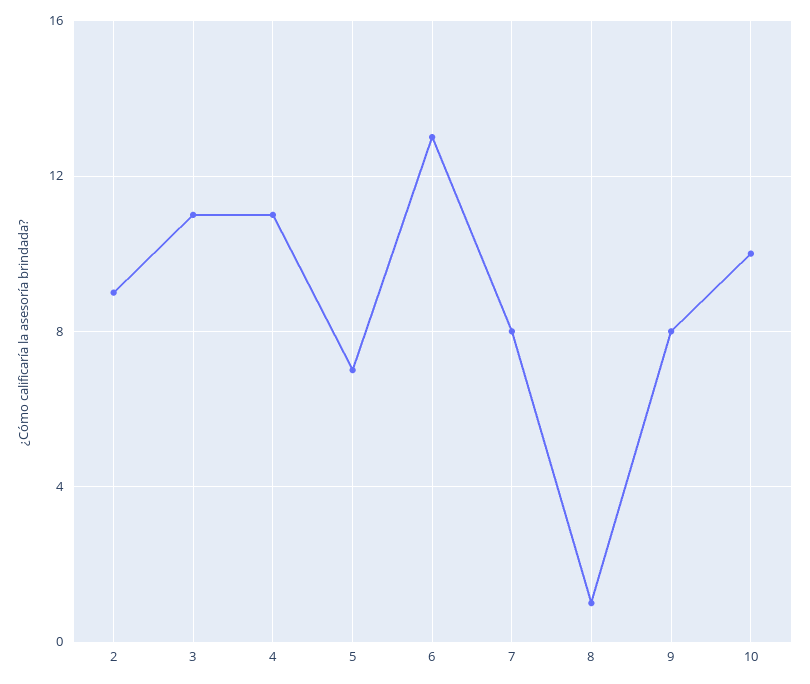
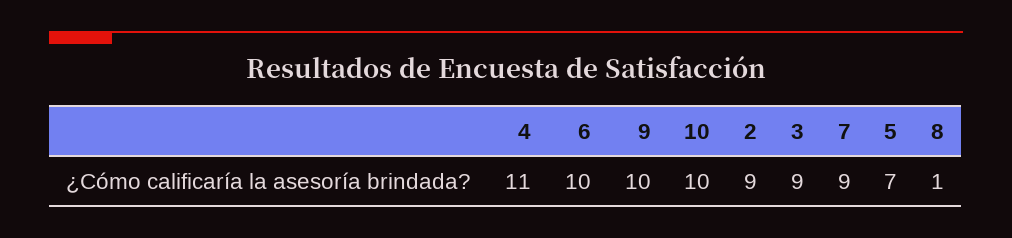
  {
    "2": 9,
-   "3": 11,
+   "3": 9,
    "4": 11,
    "5": 7,
-   "6": 13,
+   "6": 10,
-   "7": 8,
+   "7": 9,
    "8": 1,
-   "9": 8,
+   "9": 10,
    "10": 10
  }

